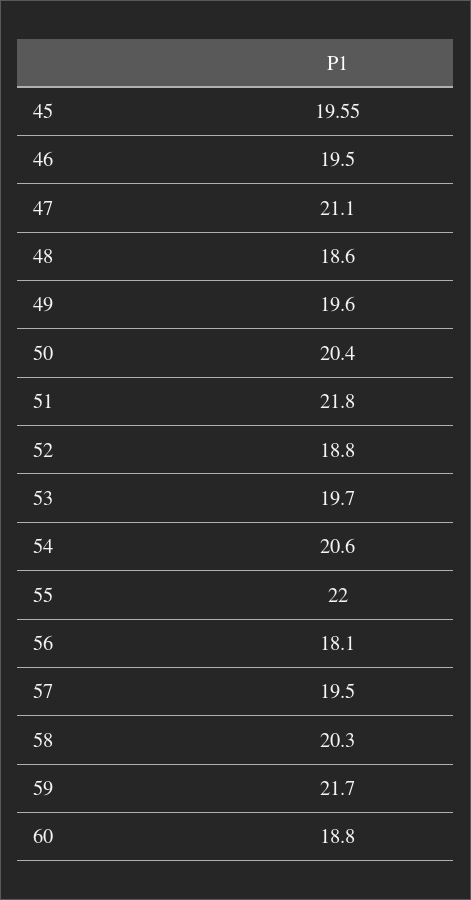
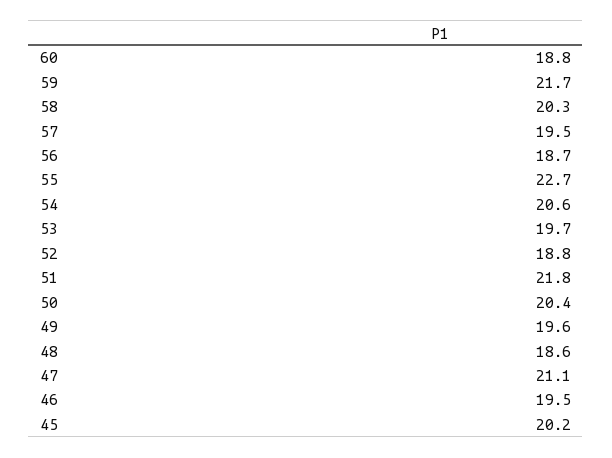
  {
-   "45": 19.55,
+   "45": 20.2,
    "46": 19.5,
    "47": 21.1,
    "48": 18.6,
    "49": 19.6,
    "50": 20.4,
    "51": 21.8,
    "52": 18.8,
    "53": 19.7,
    "54": 20.6,
-   "55": 22,
+   "55": 22.7,
-   "56": 18.1,
+   "56": 18.7,
    "57": 19.5,
    "58": 20.3,
    "59": 21.7,
    "60": 18.8
  }

